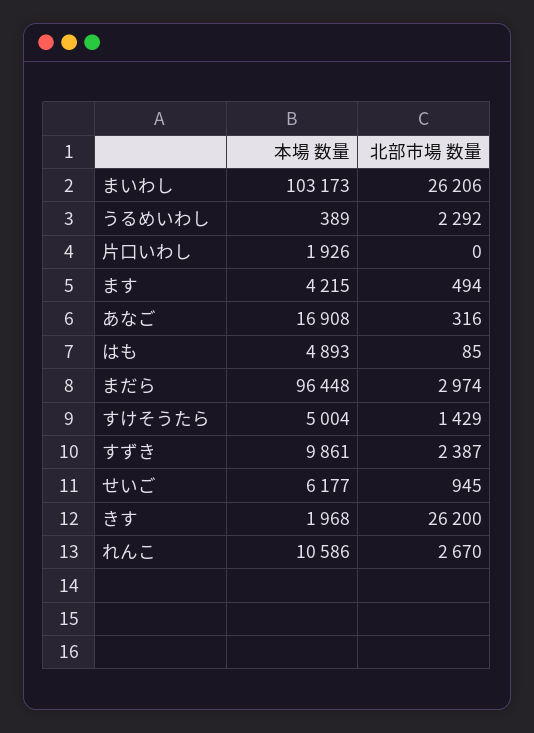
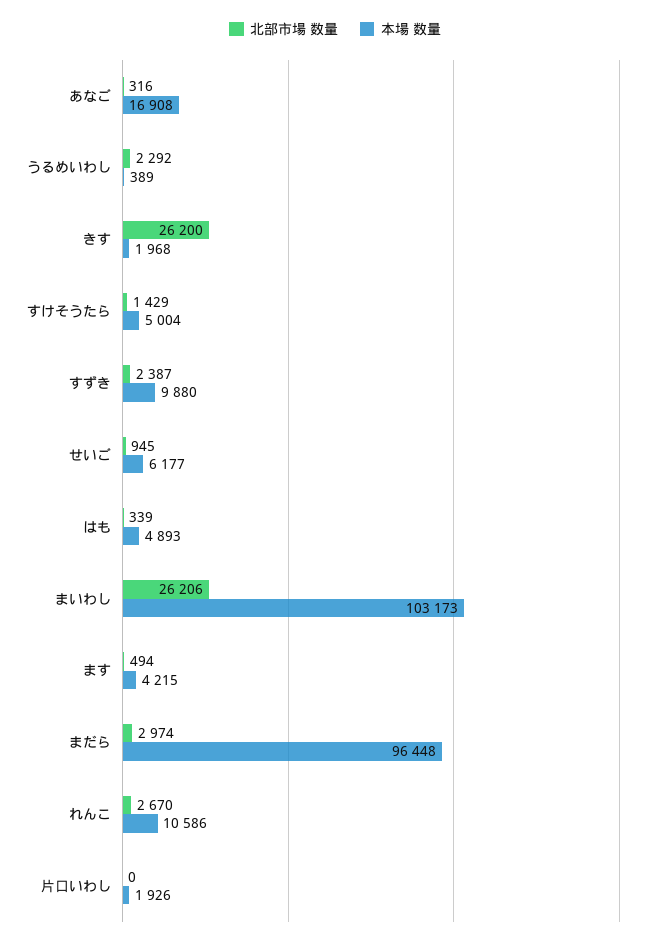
  {
    "本場 数量": {
      "まいわし": 103173,
      "うるめいわし": 389,
      "片口いわし": 1926,
      "ます": 4215,
      "あなご": 16908,
      "はも": 4893,
      "まだら": 96448,
      "すけそうたら": 5004,
-     "すずき": 9861,
+     "すずき": 9880,
      "せいご": 6177,
      "きす": 1968,
      "れんこ": 10586
    },
    "北部市場 数量": {
      "まいわし": 26206,
      "うるめいわし": 2292,
      "片口いわし": 0,
      "ます": 494,
      "あなご": 316,
-     "はも": 85,
+     "はも": 339,
      "まだら": 2974,
      "すけそうたら": 1429,
      "すずき": 2387,
      "せいご": 945,
      "きす": 26200,
      "れんこ": 2670
    }
  }

